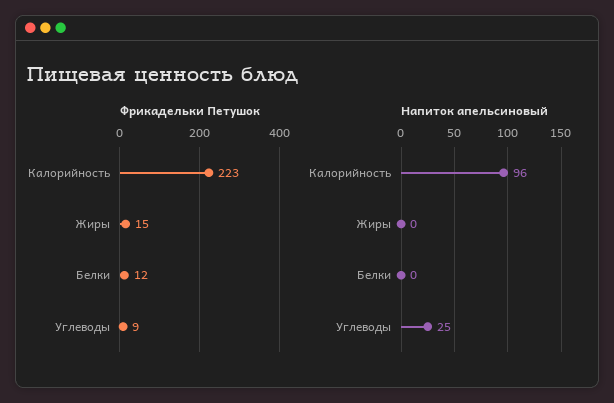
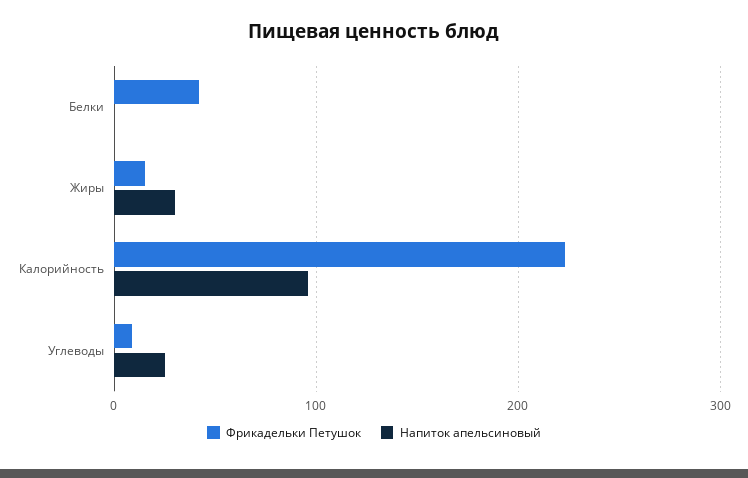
  {
    "Фрикадельки Петушок": {
      "Калорийность": 223,
      "Жиры": 15,
-     "Белки": 12,
+     "Белки": 40,
      "Углеводы": 9
    },
    "Напиток апельсиновый": {
      "Калорийность": 96,
-     "Жиры": 0,
+     "Жиры": 30,
      "Белки": 0,
      "Углеводы": 25
    }
  }

